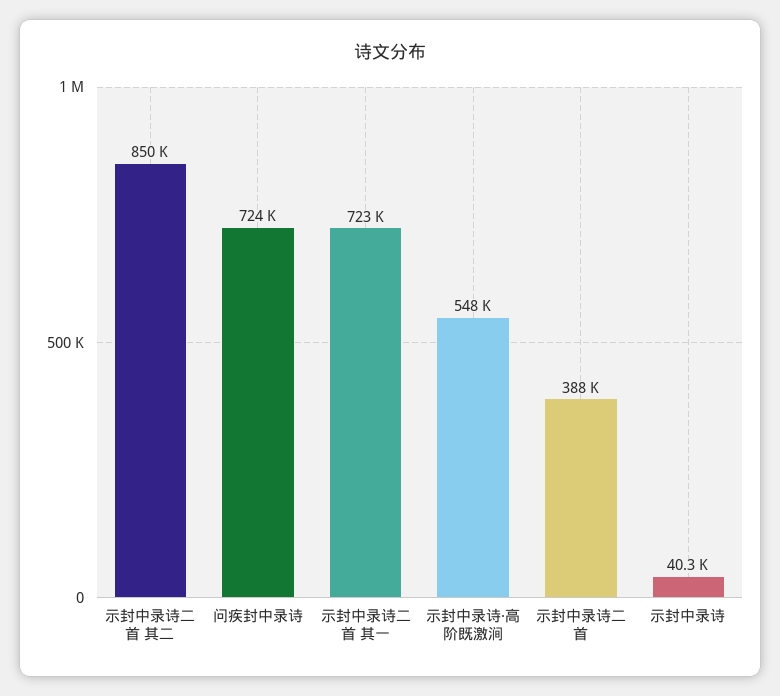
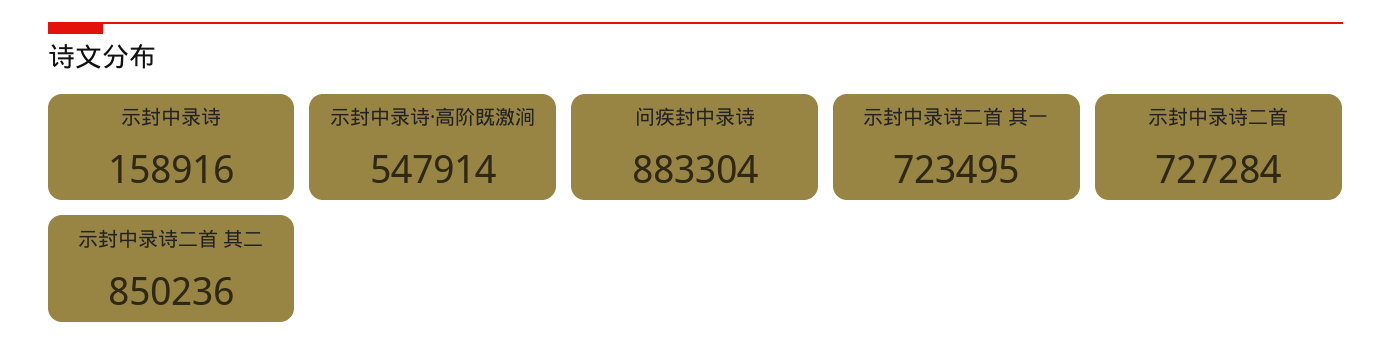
  {
    "示封中录诗二首 其二": 850236,
-   "问疾封中录诗": 724000,
+   "问疾封中录诗": 883304,
    "示封中录诗二首 其一": 723495,
    "示封中录诗·高阶既激涧": 547914,
-   "示封中录诗二首": 388000,
+   "示封中录诗二首": 727284,
-   "示封中录诗": 40300
+   "示封中录诗": 158916
  }

